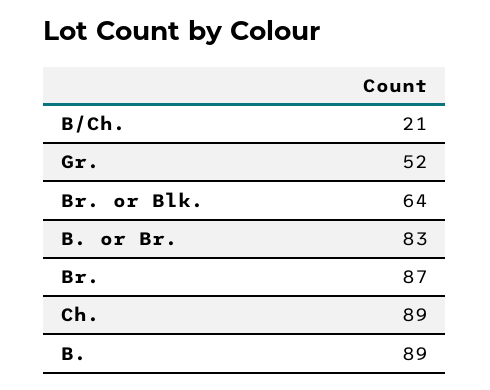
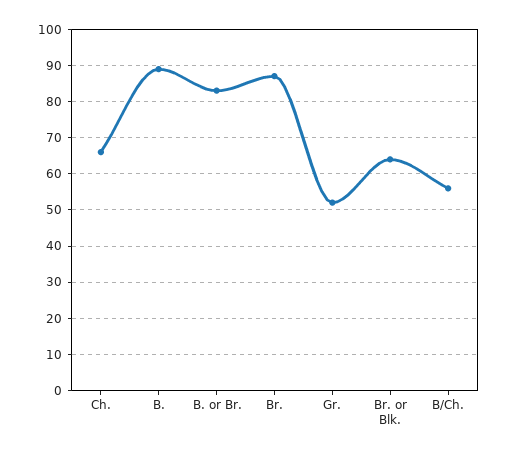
  {
-   "B/Ch.": 21,
+   "B/Ch.": 55,
    "Gr.": 52,
    "Br. or Blk.": 64,
    "B. or Br.": 83,
    "Br.": 87,
-   "Ch.": 89,
+   "Ch.": 65,
    "B.": 89
  }

